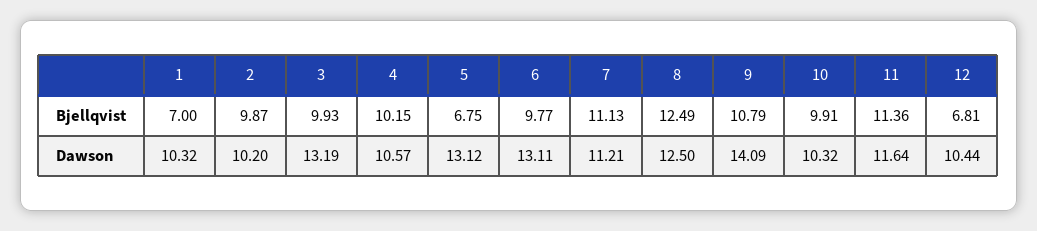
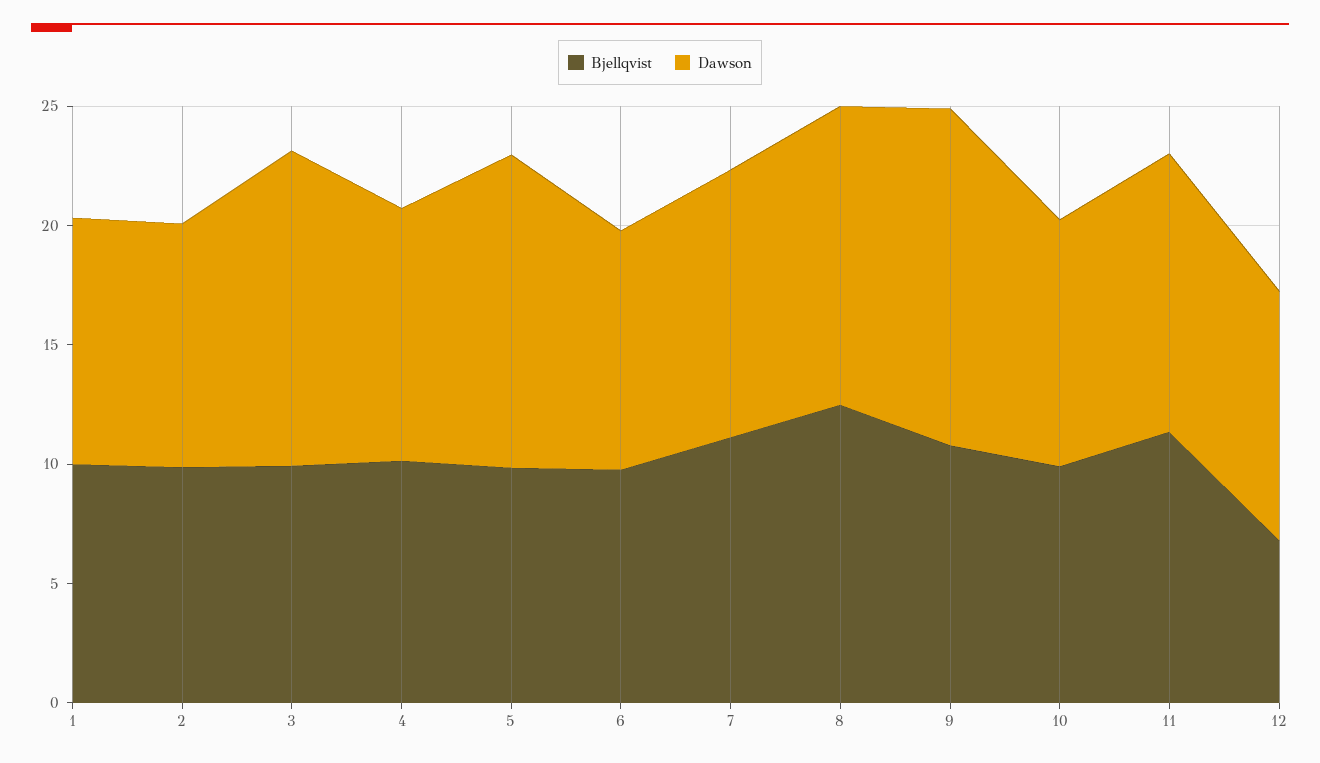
  {
    "Bjellqvist": {
-     "1": 7,
+     "1": 10,
      "2": 9.87,
      "3": 9.93,
      "4": 10.15,
-     "5": 6.75,
+     "5": 10,
      "6": 9.77,
      "7": 11.13,
      "8": 12.49,
      "9": 10.79,
      "10": 9.91,
      "11": 11.36,
      "12": 6.81
    },
    "Dawson": {
      "1": 10.32,
      "2": 10.2,
      "3": 13.19,
      "4": 10.57,
      "5": 13.12,
-     "6": 13.11,
+     "6": 10,
      "7": 11.21,
      "8": 12.5,
      "9": 14.09,
      "10": 10.32,
      "11": 11.64,
      "12": 10.44
    }
  }

